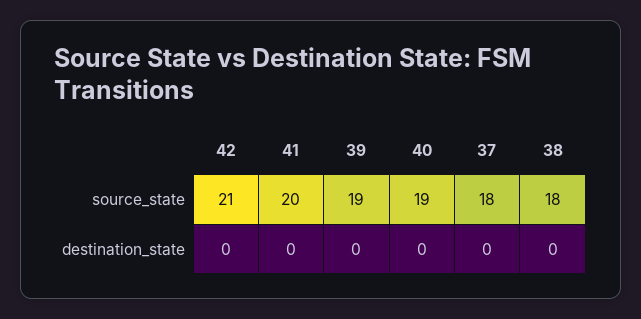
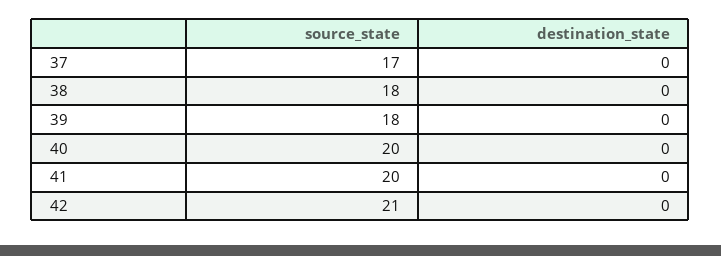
  {
    "42": {
      "source_state": 21,
      "destination_state": 0
    },
    "41": {
      "source_state": 20,
      "destination_state": 0
    },
    "39": {
-     "source_state": 19,
+     "source_state": 18,
      "destination_state": 0
    },
    "40": {
-     "source_state": 19,
+     "source_state": 20,
      "destination_state": 0
    },
    "37": {
-     "source_state": 18,
+     "source_state": 17,
      "destination_state": 0
    },
    "38": {
      "source_state": 18,
      "destination_state": 0
    }
  }

